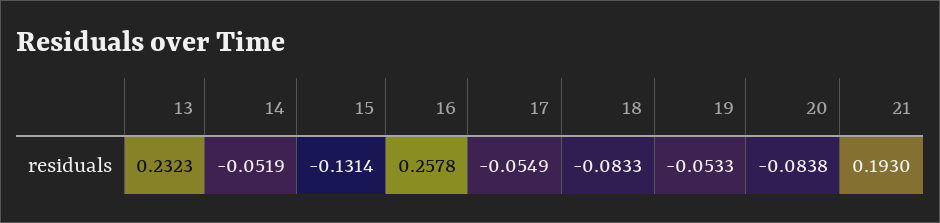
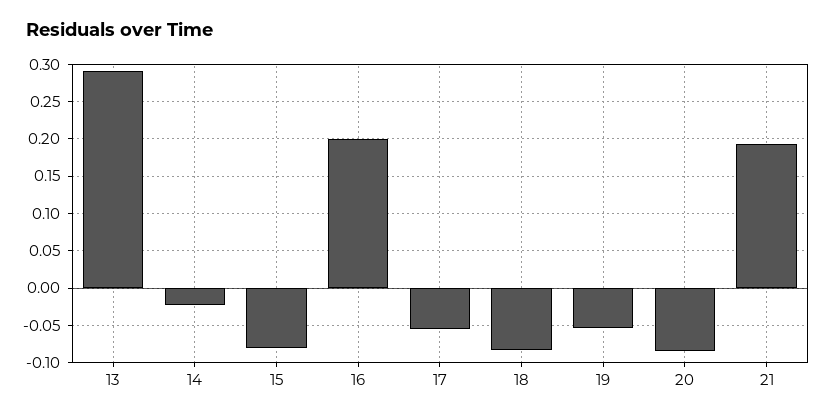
  {
-   "13": 0.2323,
+   "13": 0.29,
-   "14": -0.0519,
+   "14": -0.02,
-   "15": -0.1314,
+   "15": -0.08,
-   "16": 0.2578,
+   "16": 0.2,
    "17": -0.0549,
    "18": -0.0833,
    "19": -0.0533,
    "20": -0.0838,
    "21": 0.193
  }

